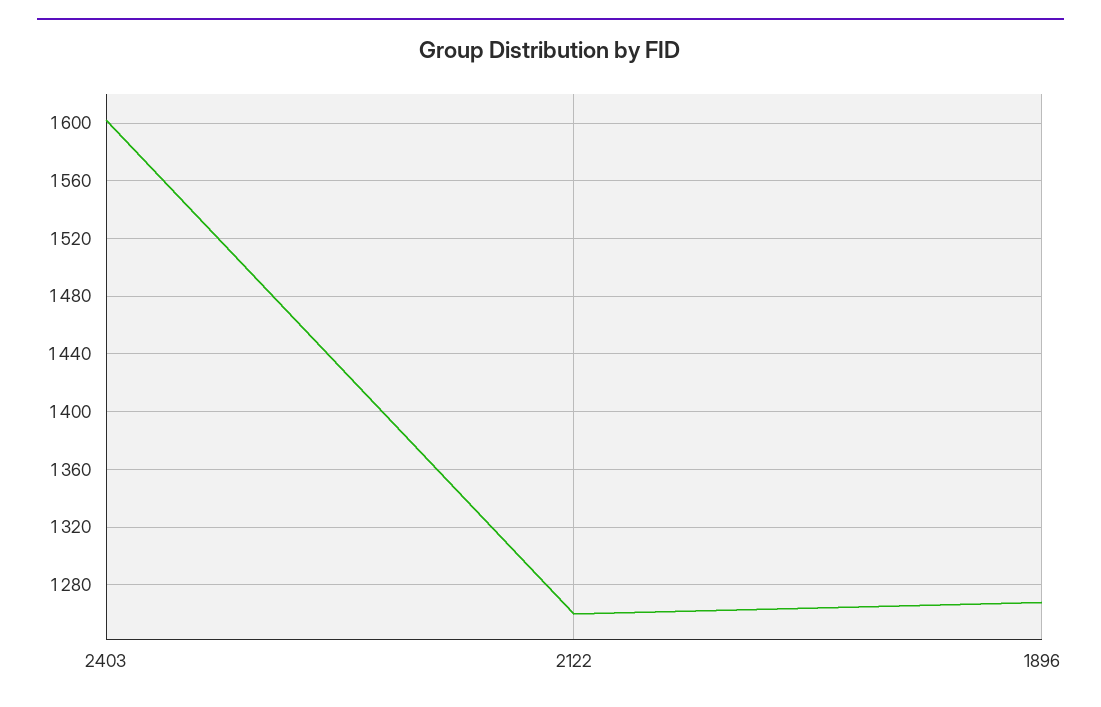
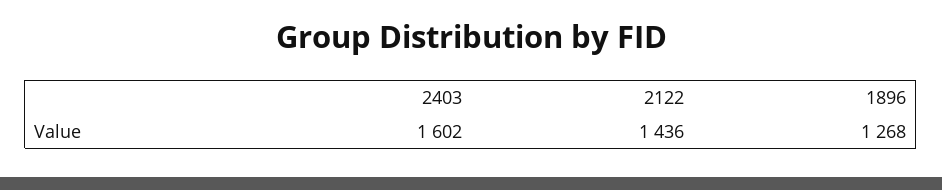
  {
    "2403": 1602,
-   "2122": 1260,
+   "2122": 1436,
    "1896": 1268
  }

